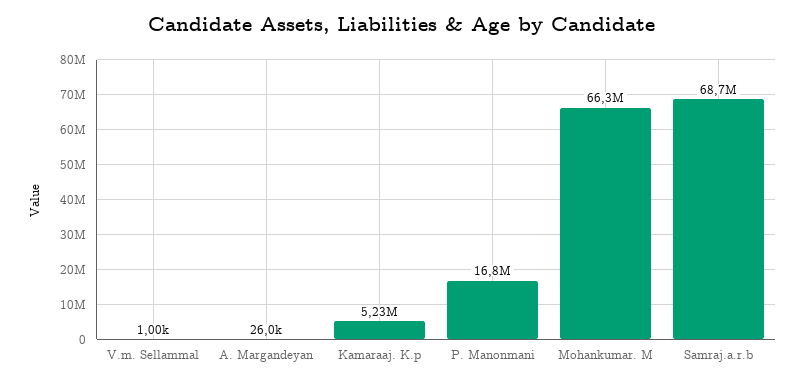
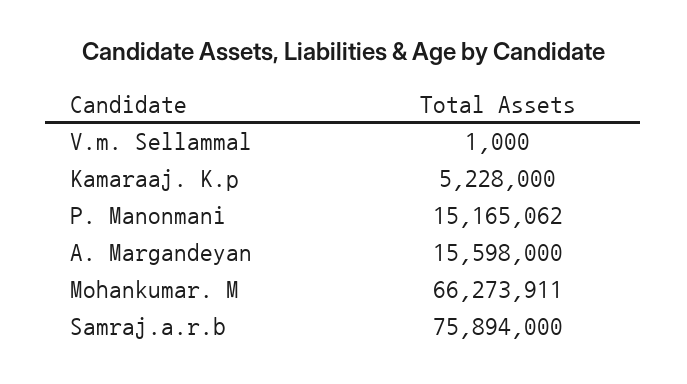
  {
    "V.m. Sellammal": 1000,
-   "A. Margandeyan": 26000,
+   "A. Margandeyan": 15598000,
    "Kamaraaj. K.p": 5228000,
-   "P. Manonmani": 16800000,
+   "P. Manonmani": 15165062,
    "Mohankumar. M": 66273911,
-   "Samraj.a.r.b": 68700000
+   "Samraj.a.r.b": 75894000
  }

